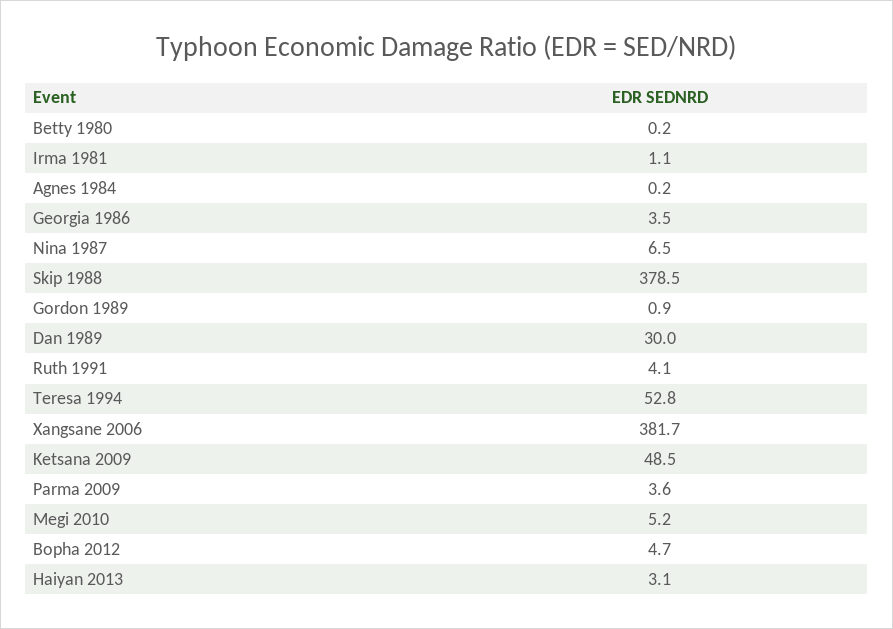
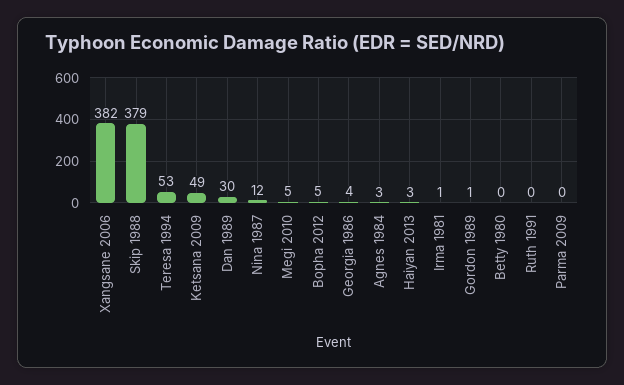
  {
    "Betty 1980": 0.2,
    "Irma 1981": 1.1,
-   "Agnes 1984": 0.2,
+   "Agnes 1984": 3,
    "Georgia 1986": 3.5,
-   "Nina 1987": 6.5,
+   "Nina 1987": 12,
    "Skip 1988": 378.5,
    "Gordon 1989": 0.9,
    "Dan 1989": 30,
-   "Ruth 1991": 4.1,
+   "Ruth 1991": 0,
    "Teresa 1994": 52.8,
    "Xangsane 2006": 381.7,
    "Ketsana 2009": 48.5,
-   "Parma 2009": 3.6,
+   "Parma 2009": 0,
    "Megi 2010": 5.2,
    "Bopha 2012": 4.7,
    "Haiyan 2013": 3.1
  }

